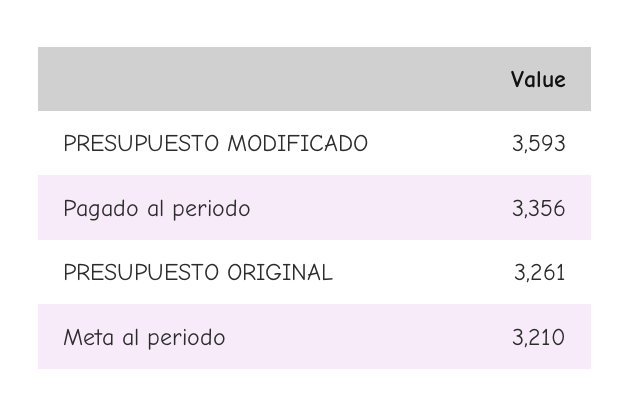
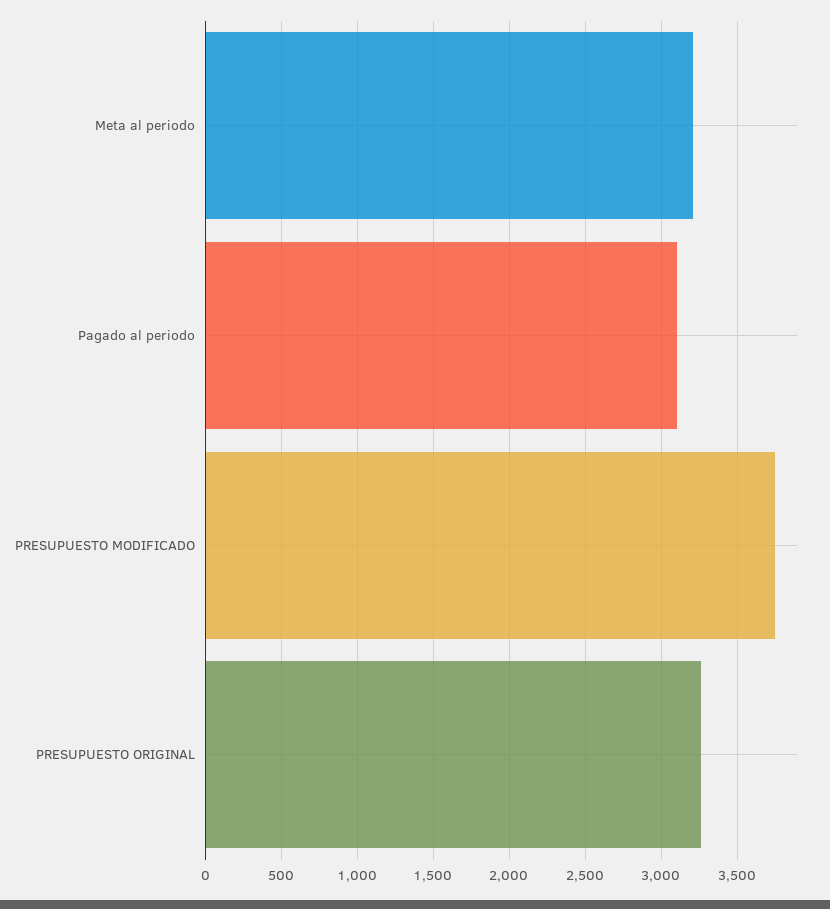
  {
-   "PRESUPUESTO MODIFICADO": 3593,
+   "PRESUPUESTO MODIFICADO": 3750,
-   "Pagado al periodo": 3356,
+   "Pagado al periodo": 3100,
    "PRESUPUESTO ORIGINAL": 3261,
    "Meta al periodo": 3210
  }

